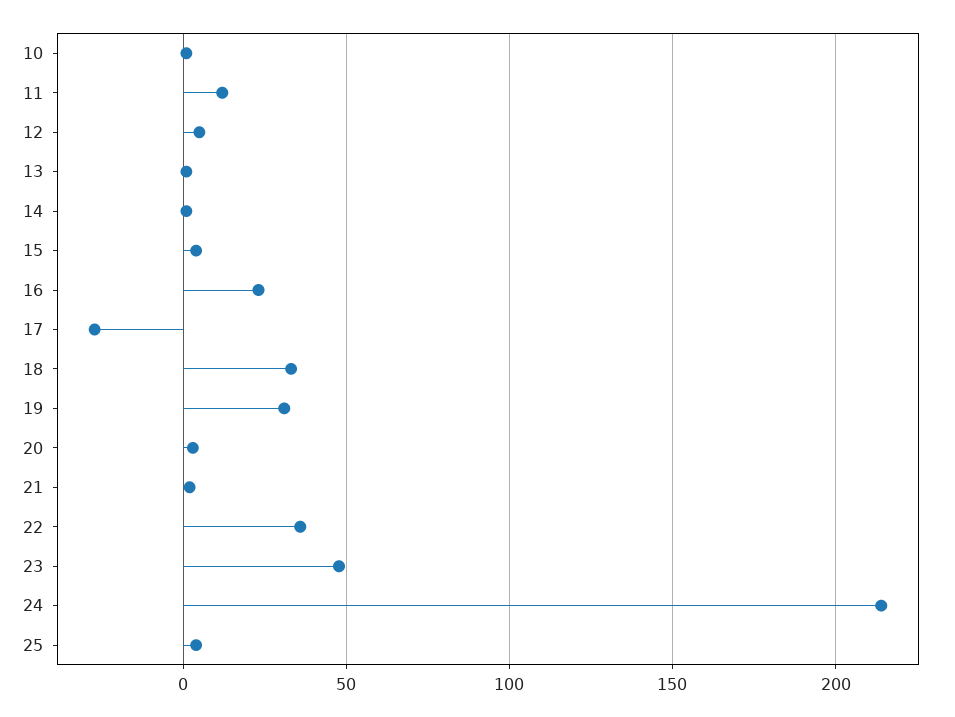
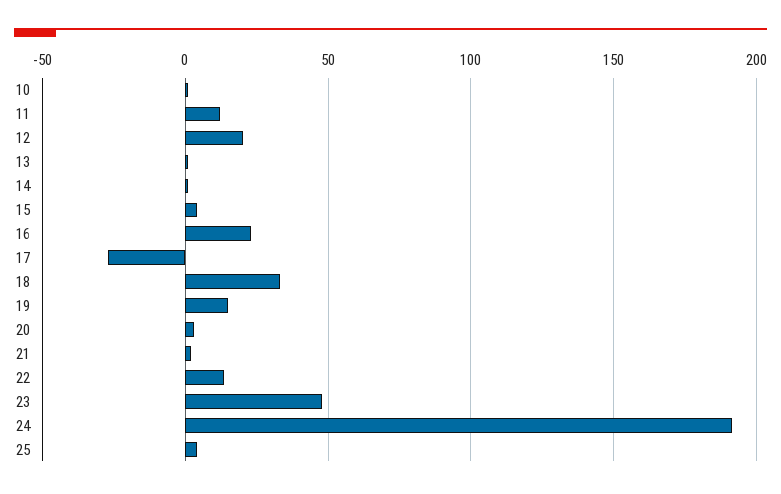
  {
    "10": 0,
    "11": 10,
-   "12": 5,
+   "12": 20,
    "13": 0,
    "14": 0,
    "15": 5,
    "16": 25,
    "17": -25,
    "18": 35,
-   "19": 30,
+   "19": 15,
    "20": 5,
    "21": 0,
-   "22": 35,
+   "22": 15,
    "23": 50,
-   "24": 215,
+   "24": 190,
    "25": 5
  }

